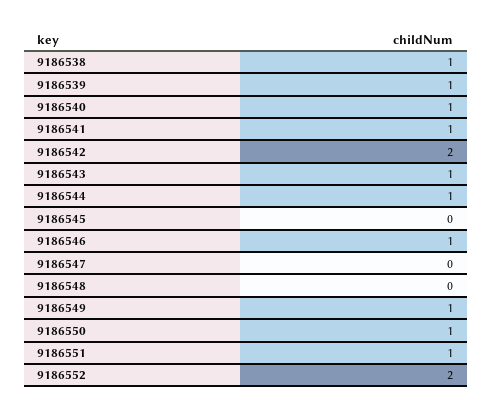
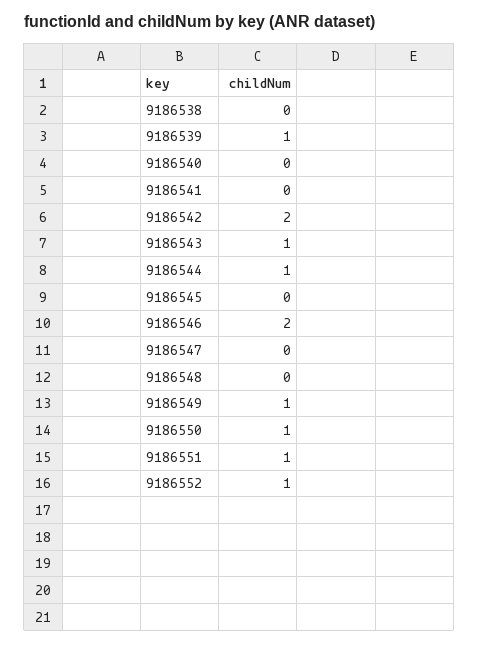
  {
-   "9186538": 1,
+   "9186538": 0,
    "9186539": 1,
-   "9186540": 1,
+   "9186540": 0,
-   "9186541": 1,
+   "9186541": 0,
    "9186542": 2,
    "9186543": 1,
    "9186544": 1,
    "9186545": 0,
-   "9186546": 1,
+   "9186546": 2,
    "9186547": 0,
    "9186548": 0,
    "9186549": 1,
    "9186550": 1,
    "9186551": 1,
-   "9186552": 2
+   "9186552": 1
  }

